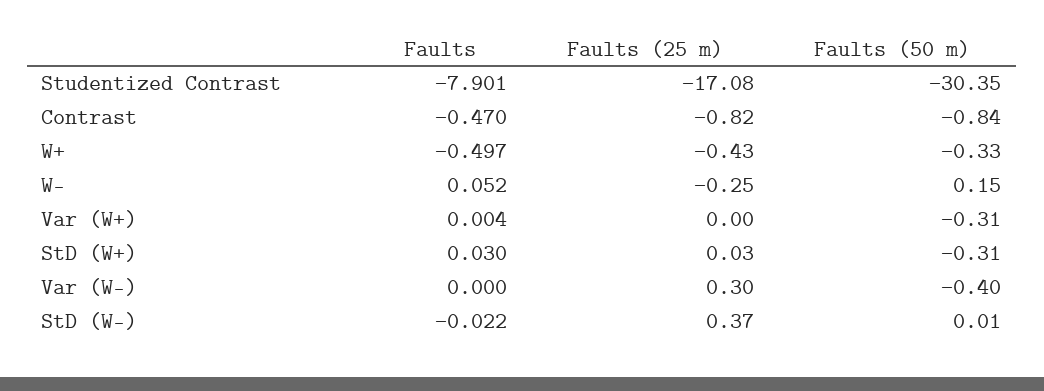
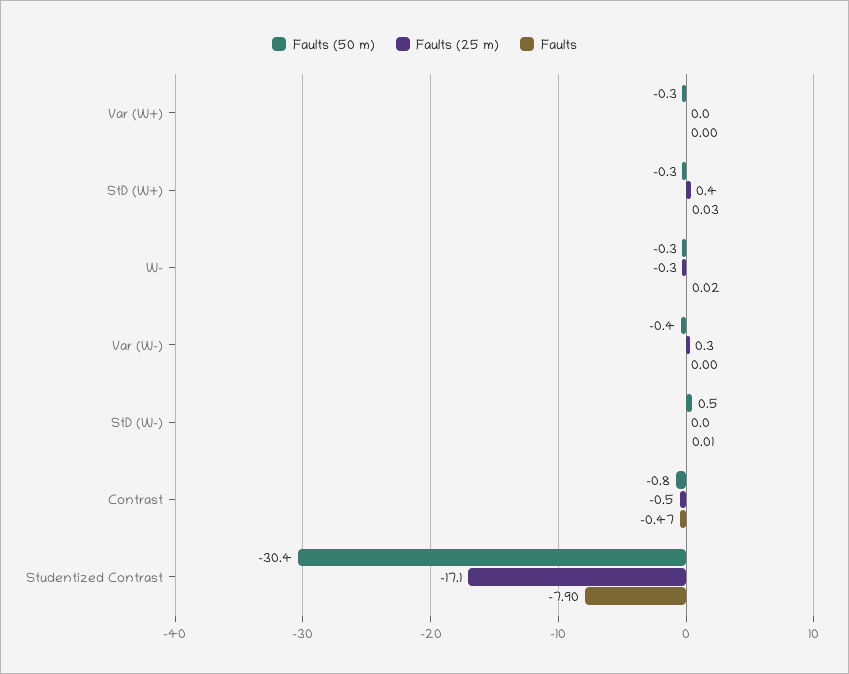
  {
    "Faults": {
      "Studentized Contrast": -7.901,
      "Contrast": -0.47,
-     "W+": -0.497,
-     "W-": 0.052,
+     "W-": 0.02,
      "Var (W+)": 0.004,
      "StD (W+)": 0.03,
      "Var (W-)": 0,
-     "StD (W-)": -0.022
+     "StD (W-)": 0.01
    },
    "Faults (25 m)": {
      "Studentized Contrast": -17.08,
-     "Contrast": -0.82,
+     "Contrast": -0.5,
-     "W+": -0.43,
      "W-": -0.25,
      "Var (W+)": 0,
-     "StD (W+)": 0.03,
+     "StD (W+)": 0.4,
      "Var (W-)": 0.3,
-     "StD (W-)": 0.37
+     "StD (W-)": 0
    },
    "Faults (50 m)": {
      "Studentized Contrast": -30.35,
      "Contrast": -0.84,
-     "W+": -0.33,
-     "W-": 0.15,
+     "W-": -0.3,
      "Var (W+)": -0.31,
      "StD (W+)": -0.31,
      "Var (W-)": -0.4,
-     "StD (W-)": 0.01
+     "StD (W-)": 0.5
    }
  }

